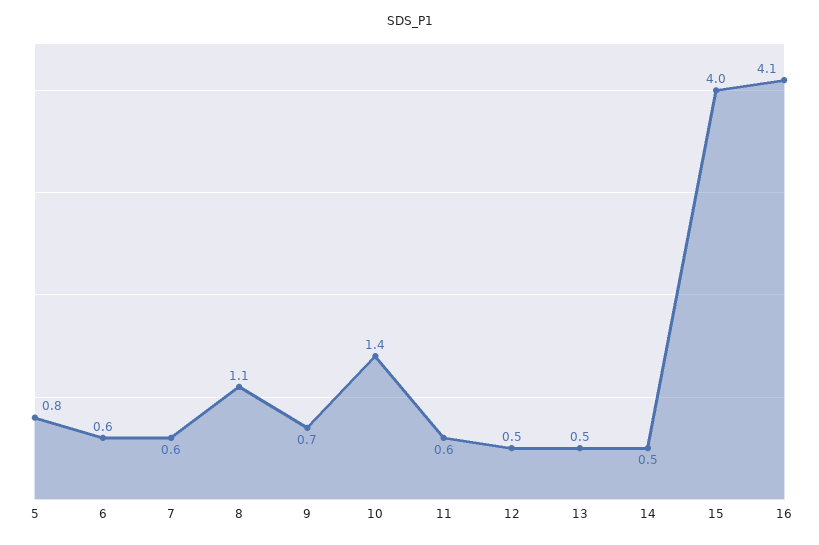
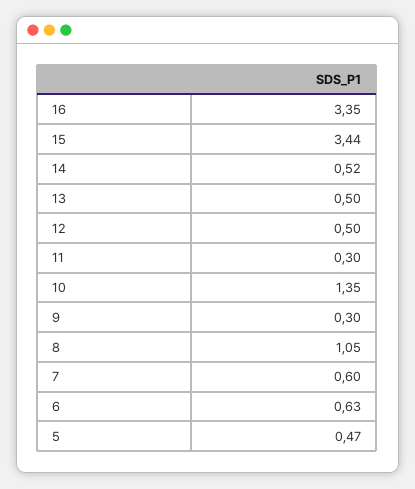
  {
-   "5": 0.8,
+   "5": 0.47,
    "6": 0.63,
    "7": 0.6,
    "8": 1.05,
-   "9": 0.7,
+   "9": 0.3,
    "10": 1.35,
-   "11": 0.6,
+   "11": 0.3,
    "12": 0.5,
    "13": 0.5,
    "14": 0.52,
-   "15": 4,
+   "15": 3.44,
-   "16": 4.1
+   "16": 3.35
  }

